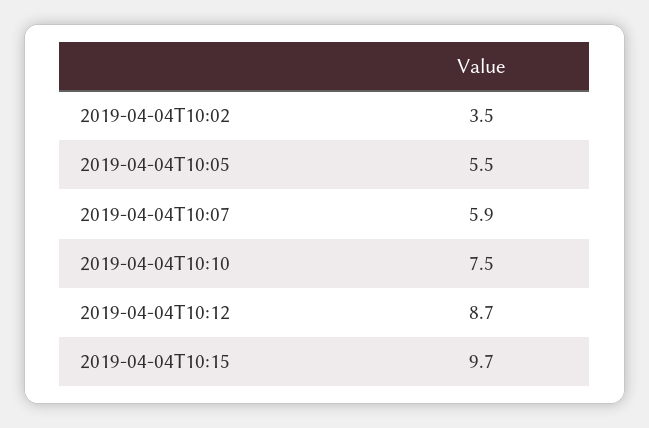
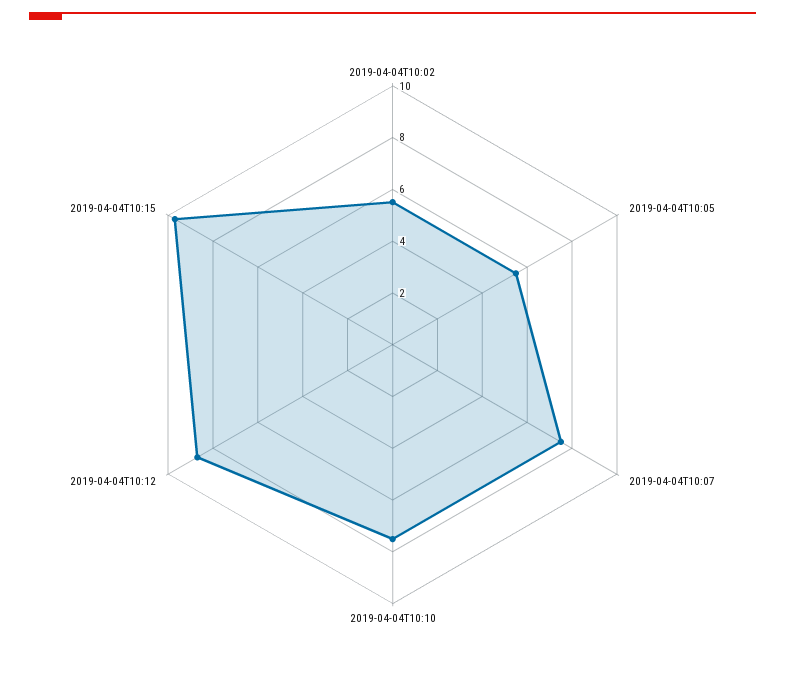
  {
-   "2019-04-04T10:02": 3.5,
+   "2019-04-04T10:02": 5.5,
    "2019-04-04T10:05": 5.5,
-   "2019-04-04T10:07": 5.9,
+   "2019-04-04T10:07": 7.5,
    "2019-04-04T10:10": 7.5,
    "2019-04-04T10:12": 8.7,
    "2019-04-04T10:15": 9.7
  }

